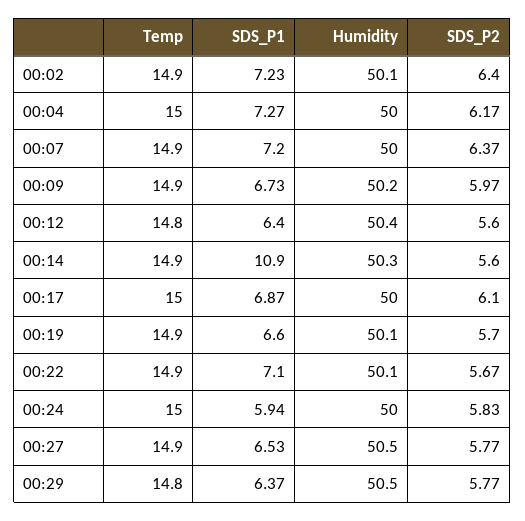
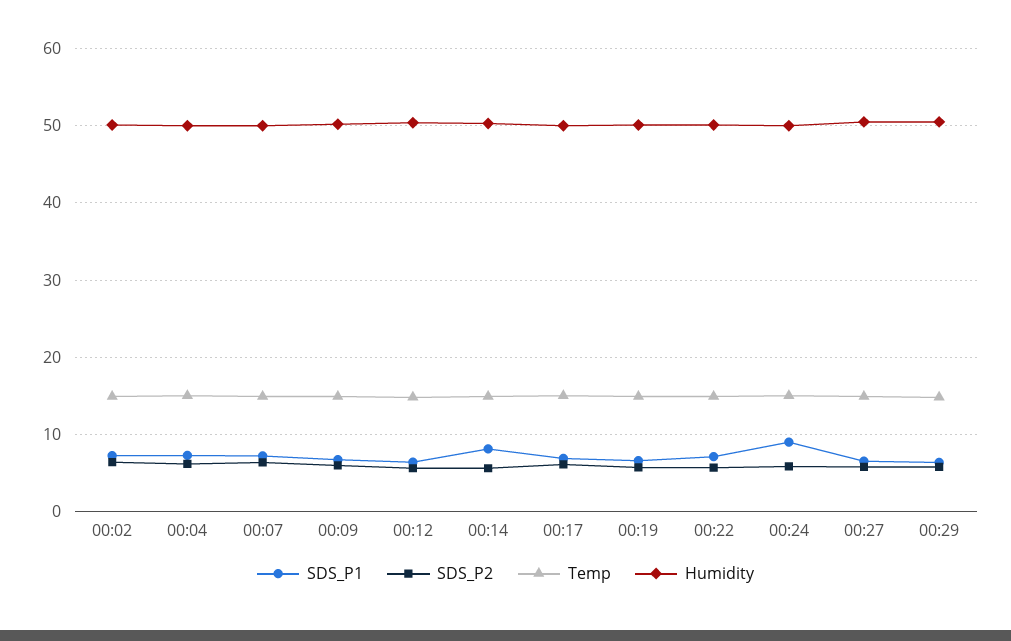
  {
    "Temp": {
      "00:02": 14.9,
      "00:04": 15,
      "00:07": 14.9,
      "00:09": 14.9,
      "00:12": 14.8,
      "00:14": 14.9,
      "00:17": 15,
      "00:19": 14.9,
      "00:22": 14.9,
      "00:24": 15,
      "00:27": 14.9,
      "00:29": 14.8
    },
    "SDS_P1": {
      "00:02": 7.23,
      "00:04": 7.27,
      "00:07": 7.2,
      "00:09": 6.73,
      "00:12": 6.4,
-     "00:14": 10.9,
+     "00:14": 8,
      "00:17": 6.87,
      "00:19": 6.6,
      "00:22": 7.1,
-     "00:24": 5.94,
+     "00:24": 9,
      "00:27": 6.53,
      "00:29": 6.37
    },
    "Humidity": {
      "00:02": 50.1,
      "00:04": 50,
      "00:07": 50,
      "00:09": 50.2,
      "00:12": 50.4,
      "00:14": 50.3,
      "00:17": 50,
      "00:19": 50.1,
      "00:22": 50.1,
      "00:24": 50,
      "00:27": 50.5,
      "00:29": 50.5
    },
    "SDS_P2": {
      "00:02": 6.4,
      "00:04": 6.17,
      "00:07": 6.37,
      "00:09": 5.97,
      "00:12": 5.6,
      "00:14": 5.6,
      "00:17": 6.1,
      "00:19": 5.7,
      "00:22": 5.67,
      "00:24": 5.83,
      "00:27": 5.77,
      "00:29": 5.77
    }
  }

